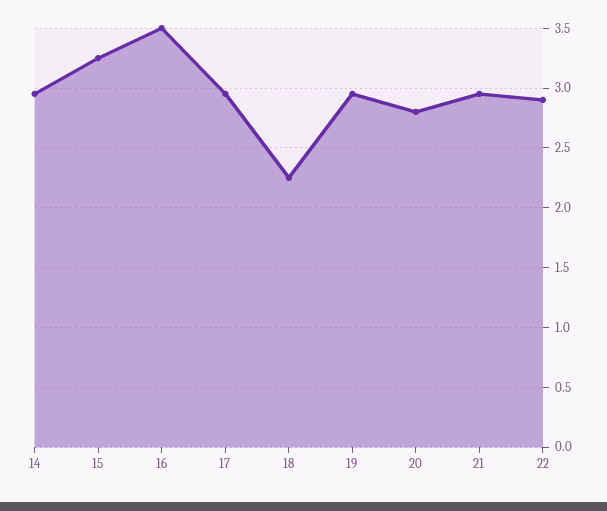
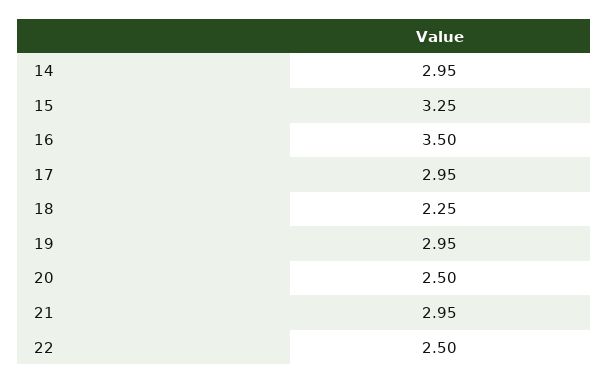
  {
    "14": 2.95,
    "15": 3.25,
    "16": 3.5,
    "17": 2.95,
    "18": 2.25,
    "19": 2.95,
-   "20": 2.8,
+   "20": 2.5,
    "21": 2.95,
-   "22": 2.9
+   "22": 2.5
  }

